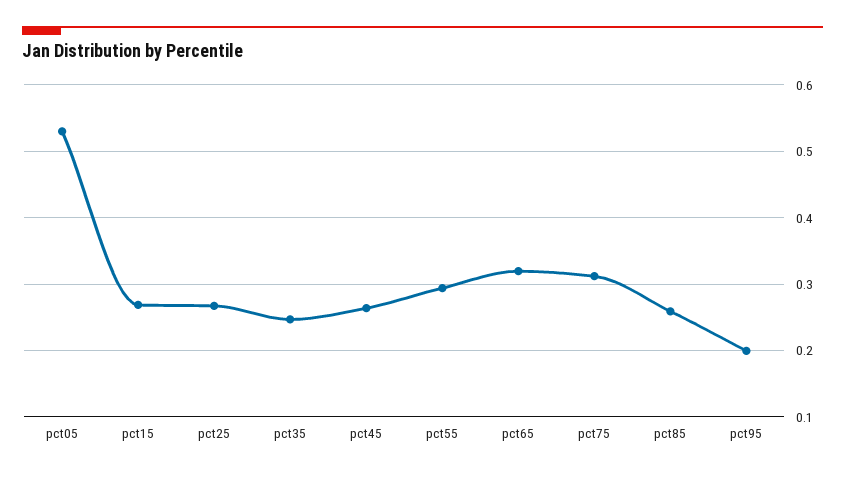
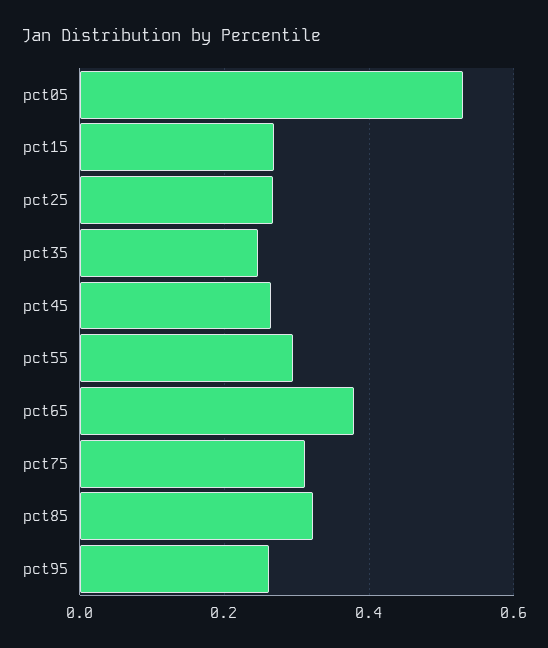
  {
    "pct05": 0.53,
    "pct15": 0.27,
    "pct25": 0.27,
    "pct35": 0.25,
    "pct45": 0.26,
    "pct55": 0.29,
-   "pct65": 0.32,
+   "pct65": 0.38,
    "pct75": 0.31,
-   "pct85": 0.26,
+   "pct85": 0.32,
-   "pct95": 0.2
+   "pct95": 0.26
  }

